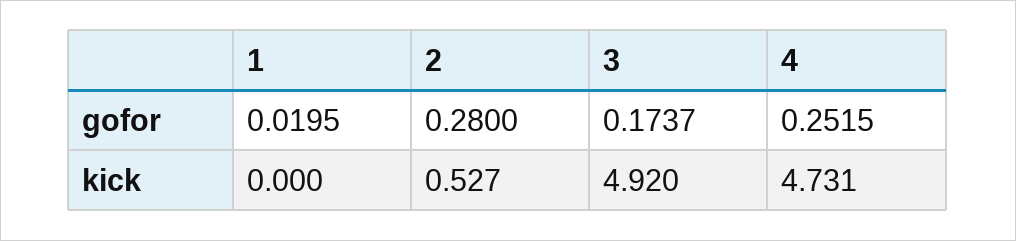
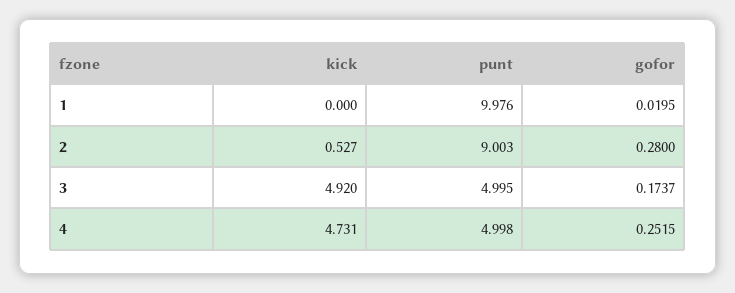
  {
    "1": {
      "gofor": 0.0195,
-     "kick": 0
+     "kick": 0,
+     "punt": 9.976
    },
    "2": {
      "gofor": 0.28,
-     "kick": 0.527
+     "kick": 0.527,
+     "punt": 9.003
    },
    "3": {
      "gofor": 0.1737,
-     "kick": 4.92
+     "kick": 4.92,
+     "punt": 4.995
    },
    "4": {
      "gofor": 0.2515,
-     "kick": 4.731
+     "kick": 4.731,
+     "punt": 4.998
    }
  }

